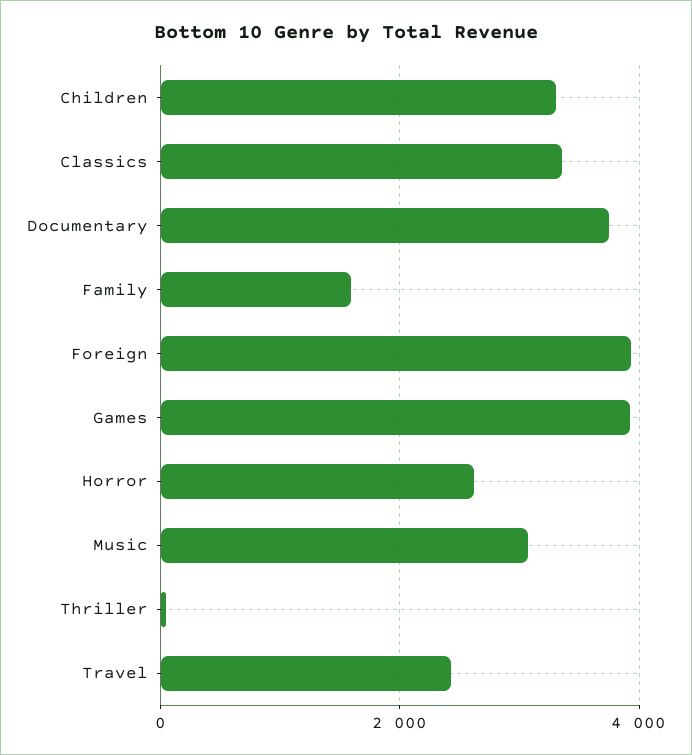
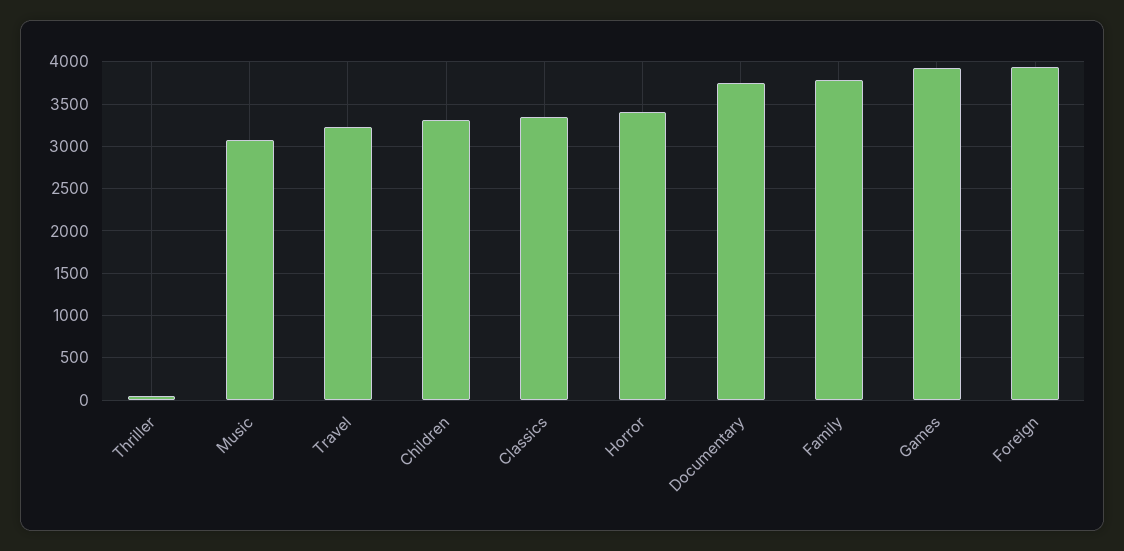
  {
    "Children": 3300,
    "Classics": 3400,
    "Documentary": 3700,
-   "Family": 1600,
+   "Family": 3800,
    "Foreign": 3900,
    "Games": 3900,
-   "Horror": 2600,
+   "Horror": 3400,
    "Music": 3100,
    "Thriller": 0,
-   "Travel": 2400
+   "Travel": 3200
  }

